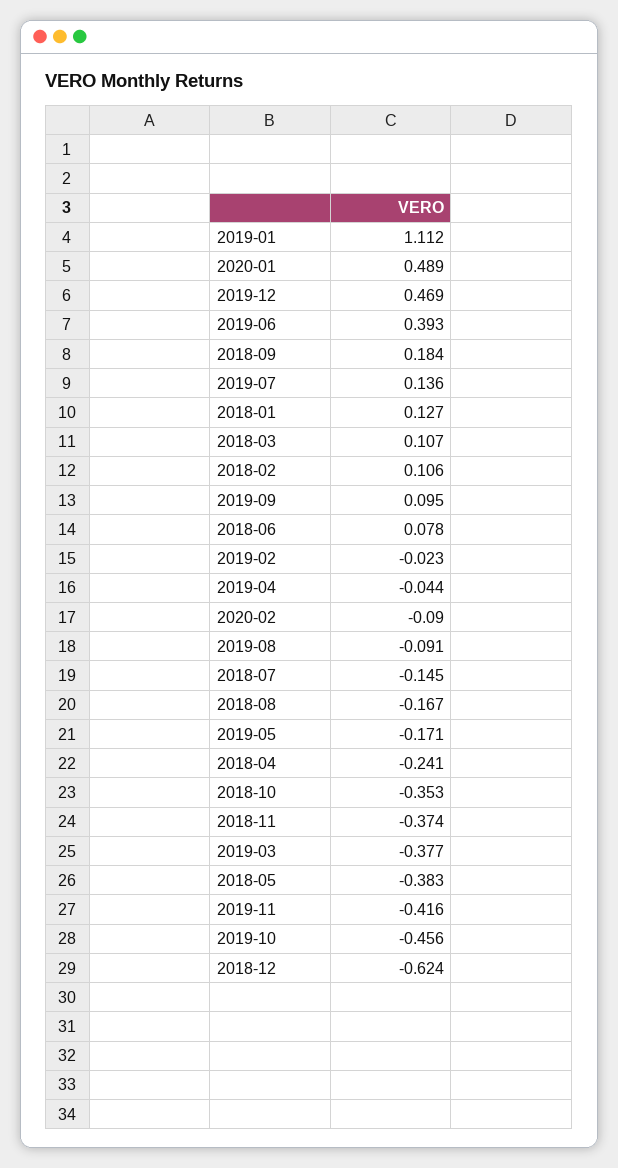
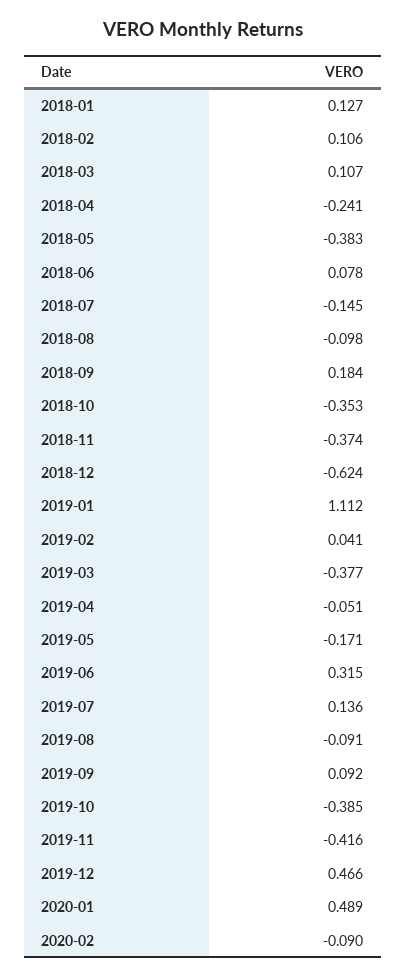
  {
    "2019-01": 1.112,
    "2020-01": 0.489,
-   "2019-12": 0.469,
+   "2019-12": 0.466,
-   "2019-06": 0.393,
+   "2019-06": 0.315,
    "2018-09": 0.184,
    "2019-07": 0.136,
    "2018-01": 0.127,
    "2018-03": 0.107,
    "2018-02": 0.106,
-   "2019-09": 0.095,
+   "2019-09": 0.092,
    "2018-06": 0.078,
-   "2019-02": -0.023,
+   "2019-02": 0.041,
-   "2019-04": -0.044,
+   "2019-04": -0.051,
    "2020-02": -0.09,
    "2019-08": -0.091,
    "2018-07": -0.145,
-   "2018-08": -0.167,
+   "2018-08": -0.098,
    "2019-05": -0.171,
    "2018-04": -0.241,
    "2018-10": -0.353,
    "2018-11": -0.374,
    "2019-03": -0.377,
    "2018-05": -0.383,
    "2019-11": -0.416,
-   "2019-10": -0.456,
+   "2019-10": -0.385,
    "2018-12": -0.624
  }

